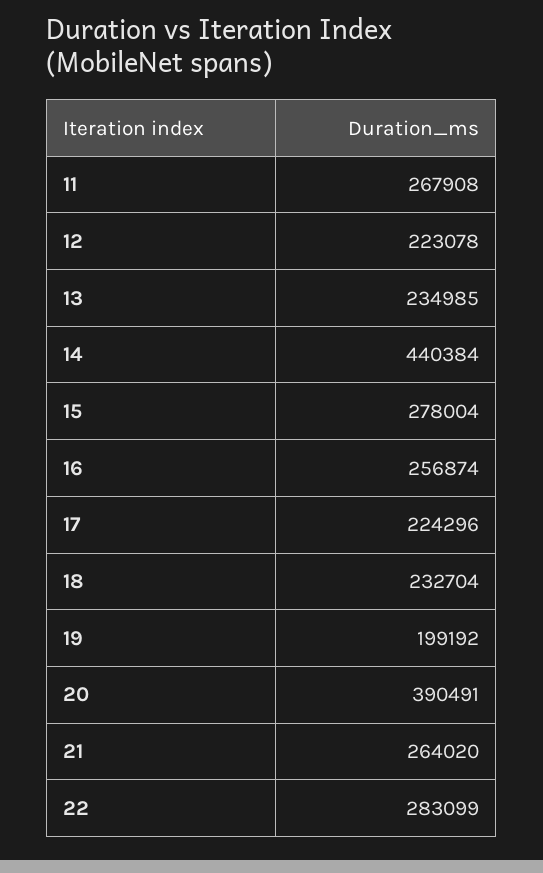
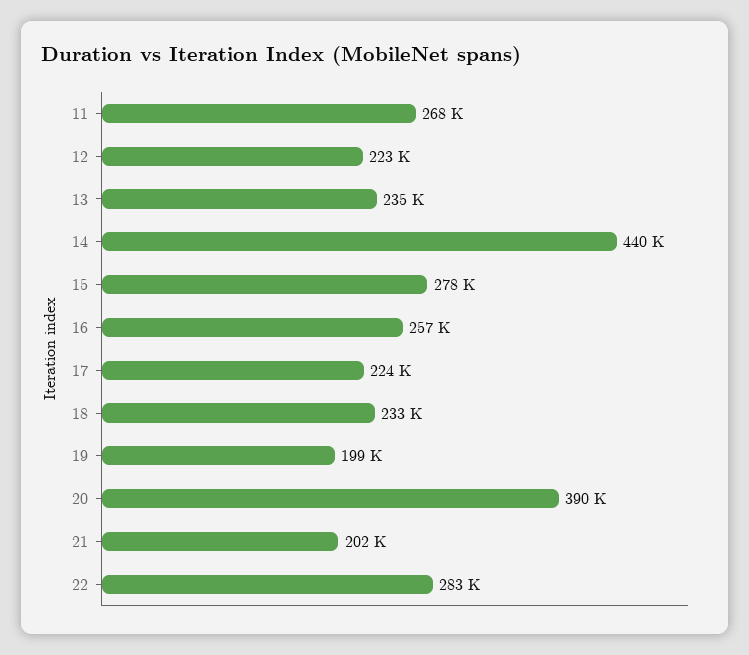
  {
    "11": 267908,
    "12": 223078,
    "13": 234985,
    "14": 440384,
    "15": 278004,
    "16": 256874,
    "17": 224296,
    "18": 232704,
    "19": 199192,
    "20": 390491,
-   "21": 264020,
+   "21": 202000,
    "22": 283099
  }

